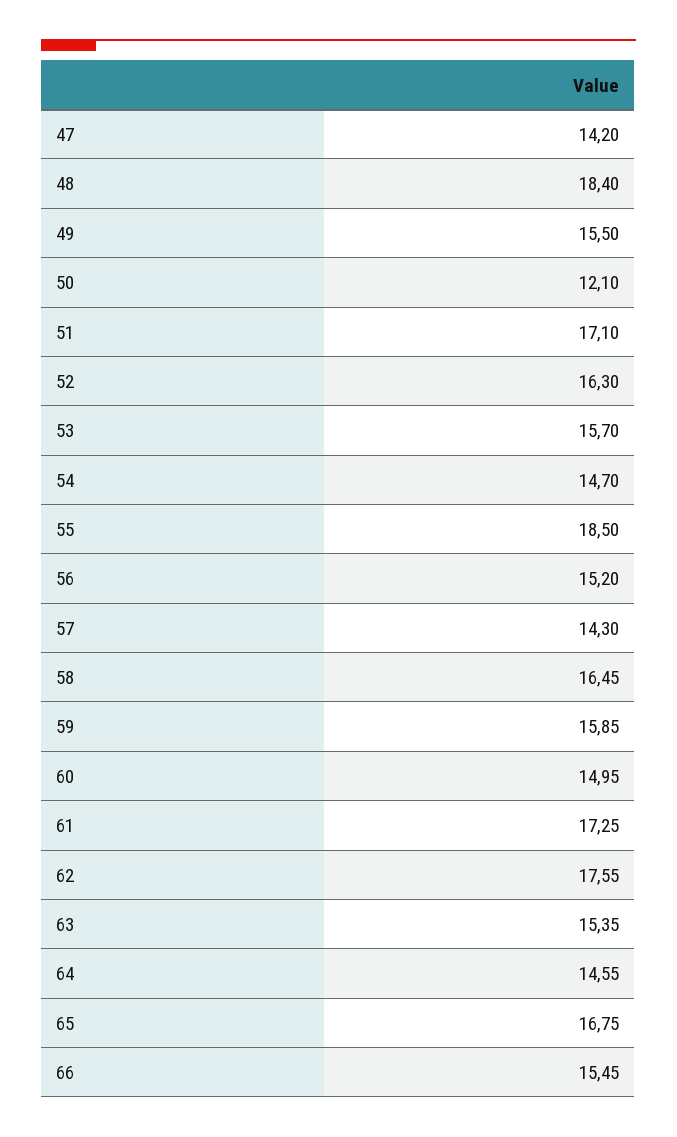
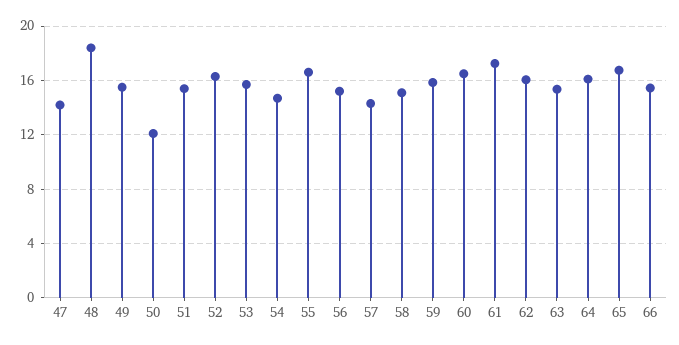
  {
    "47": 14.2,
    "48": 18.4,
    "49": 15.5,
    "50": 12.1,
-   "51": 17.1,
+   "51": 15.5,
    "52": 16.3,
    "53": 15.7,
    "54": 14.7,
-   "55": 18.5,
+   "55": 16.5,
    "56": 15.2,
    "57": 14.3,
-   "58": 16.45,
+   "58": 15,
    "59": 15.85,
-   "60": 14.95,
+   "60": 16.5,
    "61": 17.25,
-   "62": 17.55,
+   "62": 16,
    "63": 15.35,
-   "64": 14.55,
+   "64": 16,
    "65": 16.75,
    "66": 15.45
  }

